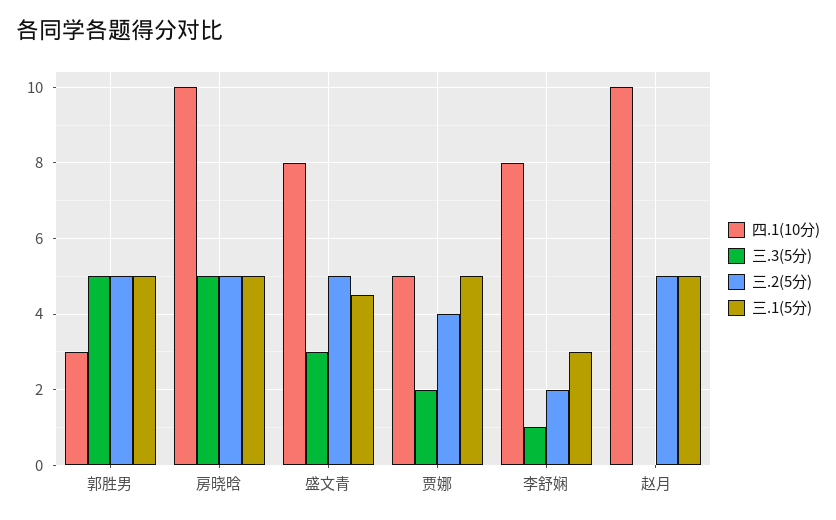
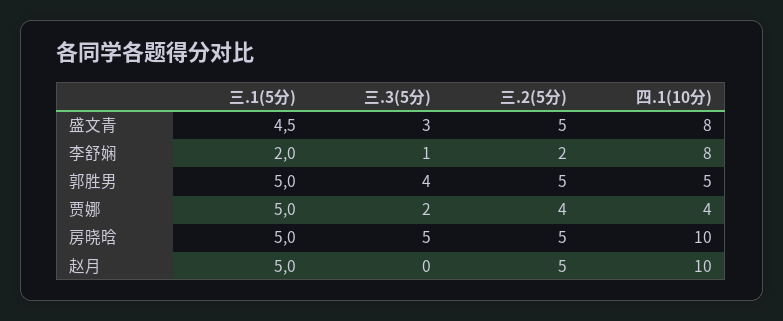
  {
    "四.1(10分)": {
-     "郭胜男": 3,
+     "郭胜男": 5,
      "房晓晗": 10,
      "盛文青": 8,
-     "贾娜": 5,
+     "贾娜": 4,
      "李舒娴": 8,
      "赵月": 10
    },
    "三.3(5分)": {
-     "郭胜男": 5,
+     "郭胜男": 4,
      "房晓晗": 5,
      "盛文青": 3,
      "贾娜": 2,
      "李舒娴": 1,
      "赵月": 0
    },
    "三.2(5分)": {
      "郭胜男": 5,
      "房晓晗": 5,
      "盛文青": 5,
      "贾娜": 4,
      "李舒娴": 2,
      "赵月": 5
    },
    "三.1(5分)": {
      "郭胜男": 5,
      "房晓晗": 5,
      "盛文青": 4.5,
      "贾娜": 5,
-     "李舒娴": 3,
+     "李舒娴": 2,
      "赵月": 5
    }
  }

